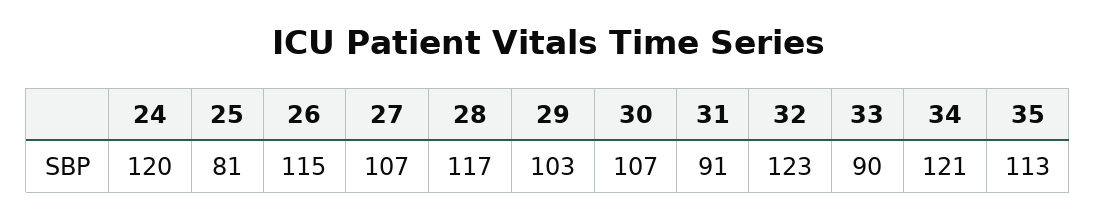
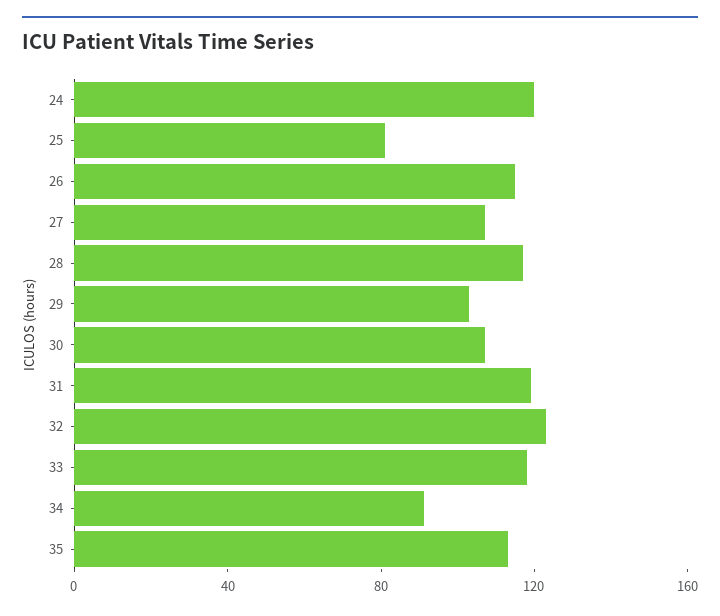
  {
    "24": 120,
    "25": 81,
    "26": 115,
    "27": 107,
    "28": 117,
    "29": 103,
    "30": 107,
-   "31": 91,
+   "31": 120,
    "32": 123,
-   "33": 90,
+   "33": 120,
-   "34": 121,
+   "34": 90,
    "35": 113
  }

